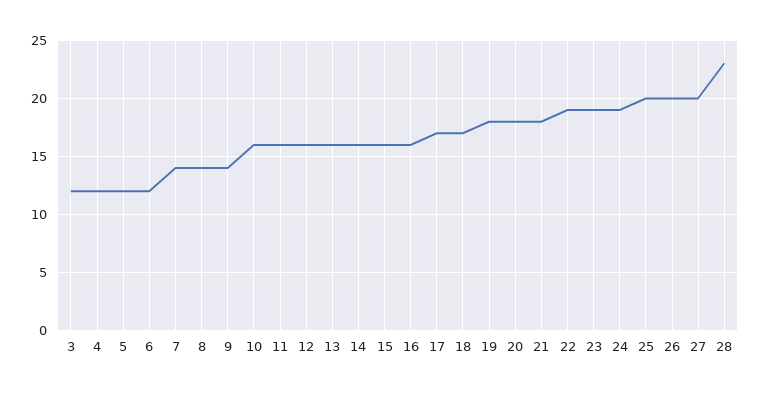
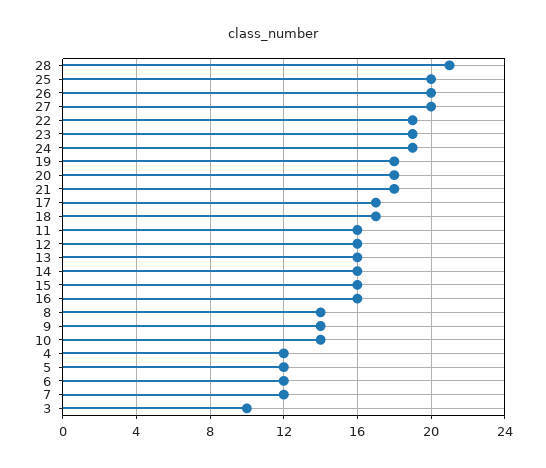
  {
-   "3": 12,
+   "3": 10,
    "4": 12,
    "5": 12,
    "6": 12,
-   "7": 14,
+   "7": 12,
    "8": 14,
    "9": 14,
-   "10": 16,
+   "10": 14,
    "11": 16,
    "12": 16,
    "13": 16,
    "14": 16,
    "15": 16,
    "16": 16,
    "17": 17,
    "18": 17,
    "19": 18,
    "20": 18,
    "21": 18,
    "22": 19,
    "23": 19,
    "24": 19,
    "25": 20,
    "26": 20,
    "27": 20,
-   "28": 23
+   "28": 21
  }

